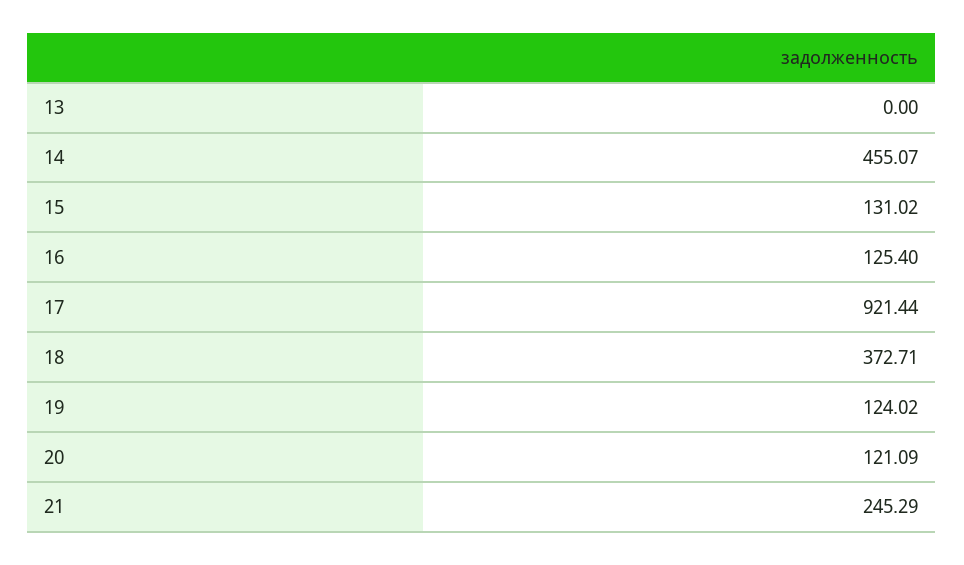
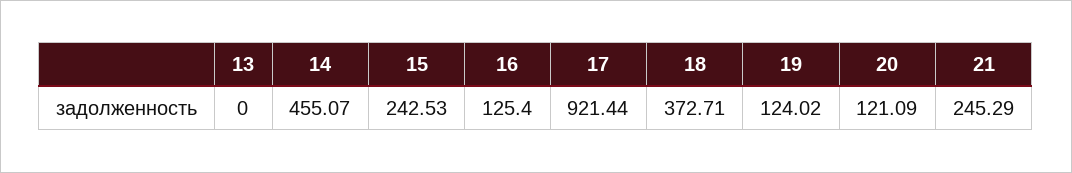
  {
    "13": 0,
    "14": 455.07,
-   "15": 131.02,
+   "15": 242.53,
    "16": 125.4,
    "17": 921.44,
    "18": 372.71,
    "19": 124.02,
    "20": 121.09,
    "21": 245.29
  }

